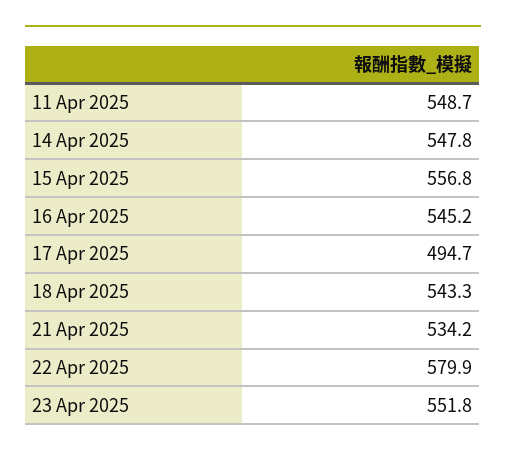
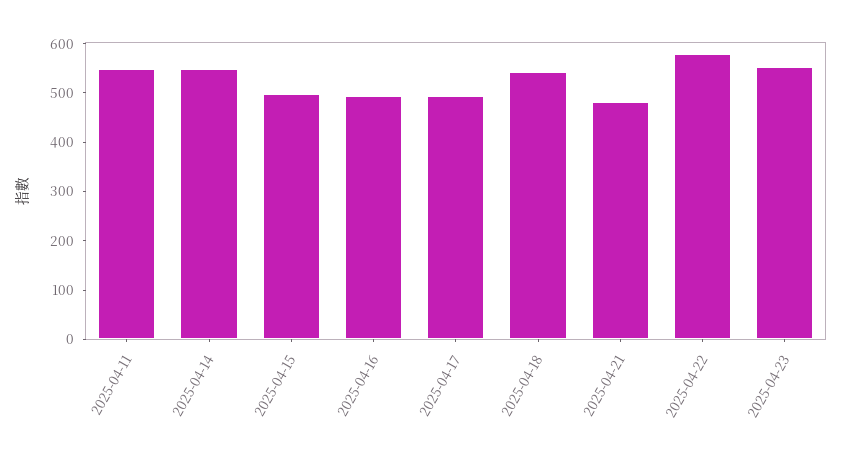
  {
    "11 Apr 2025": 548.7,
    "14 Apr 2025": 547.8,
-   "15 Apr 2025": 556.8,
+   "15 Apr 2025": 500,
-   "16 Apr 2025": 545.2,
+   "16 Apr 2025": 500,
    "17 Apr 2025": 494.7,
    "18 Apr 2025": 543.3,
-   "21 Apr 2025": 534.2,
+   "21 Apr 2025": 480,
    "22 Apr 2025": 579.9,
    "23 Apr 2025": 551.8
  }

